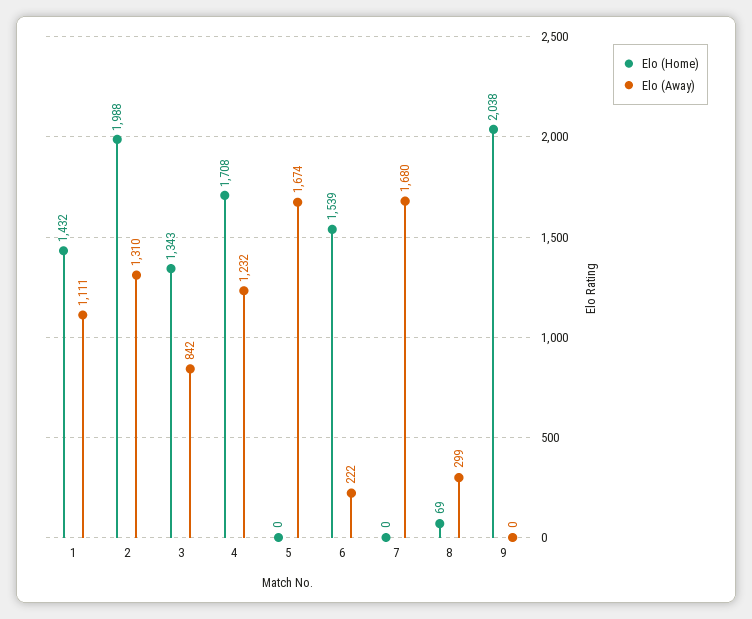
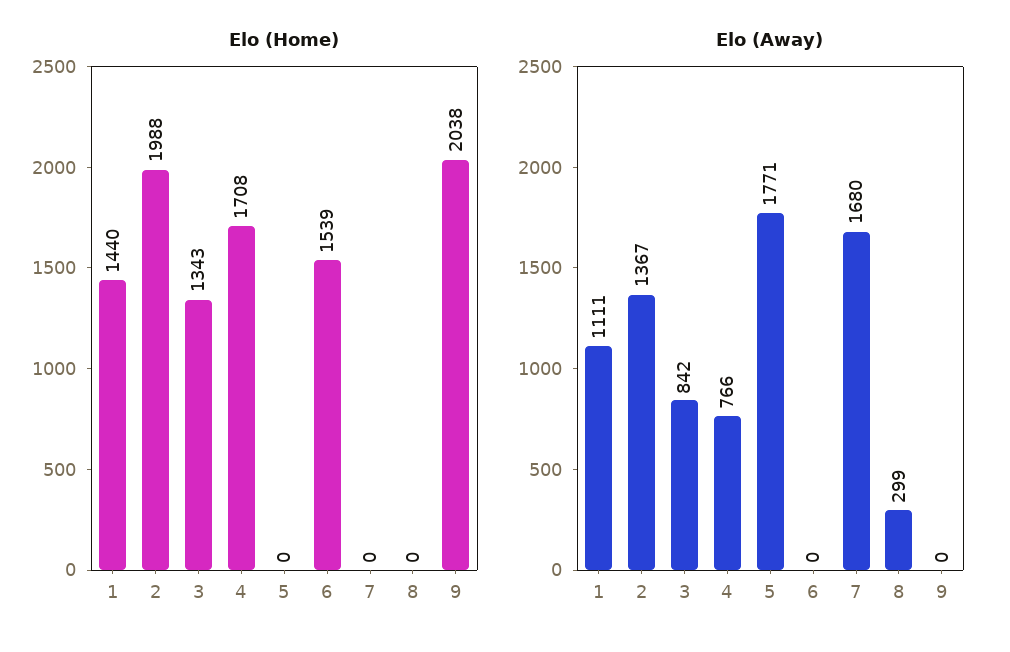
  {
    "Elo (Home)": {
-     "1": 1432,
+     "1": 1440,
      "2": 1988,
      "3": 1343,
      "4": 1708,
      "5": 0,
      "6": 1539,
      "7": 0,
-     "8": 69,
+     "8": 0,
      "9": 2038
    },
    "Elo (Away)": {
      "1": 1111,
-     "2": 1310,
+     "2": 1367,
      "3": 842,
-     "4": 1232,
+     "4": 766,
-     "5": 1674,
+     "5": 1771,
-     "6": 222,
+     "6": 0,
      "7": 1680,
      "8": 299,
      "9": 0
    }
  }

